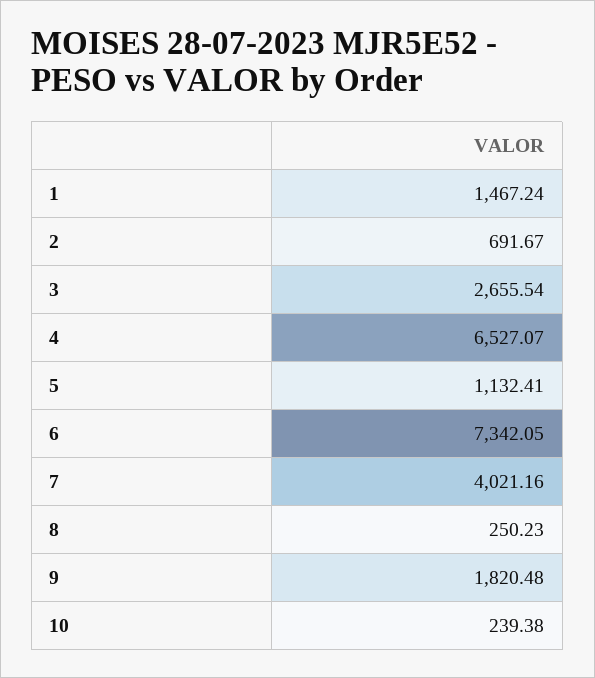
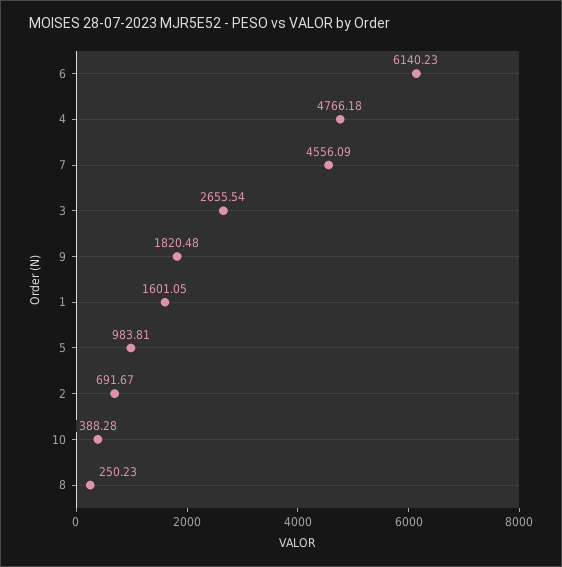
  {
-   "1": 1467.24,
+   "1": 1601.05,
    "2": 691.67,
    "3": 2655.54,
-   "4": 6527.07,
+   "4": 4766.18,
-   "5": 1132.41,
+   "5": 983.81,
-   "6": 7342.05,
+   "6": 6140.23,
-   "7": 4021.16,
+   "7": 4556.09,
    "8": 250.23,
    "9": 1820.48,
-   "10": 239.38
+   "10": 388.28
  }

